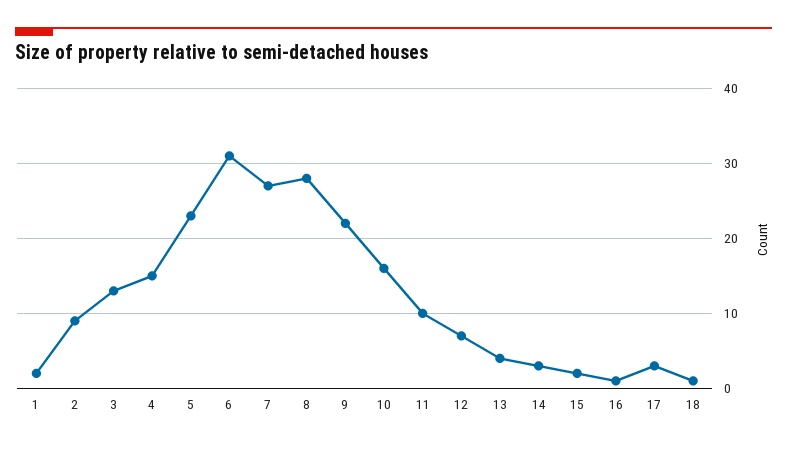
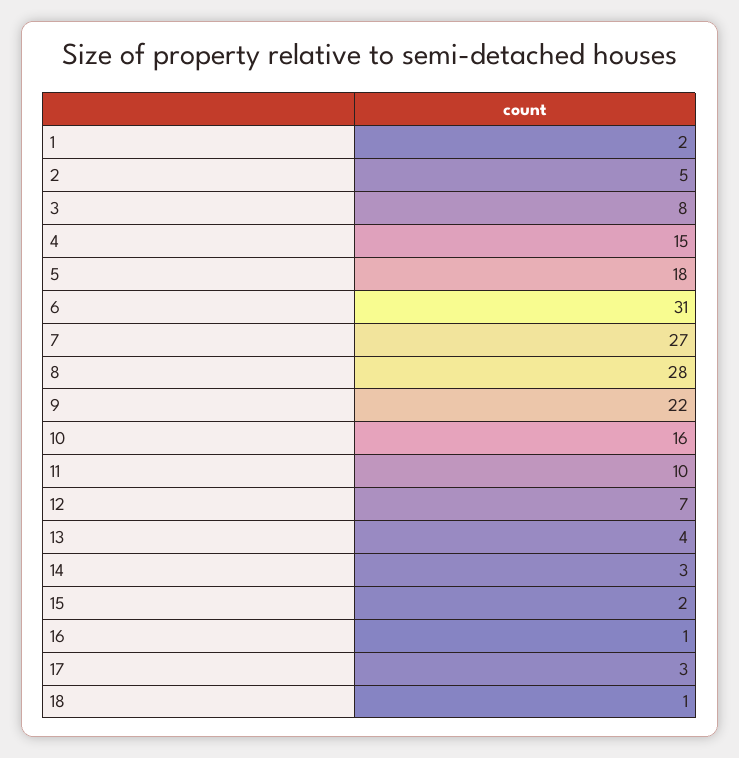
  {
    "1": 2,
-   "2": 9,
+   "2": 5,
-   "3": 13,
+   "3": 8,
    "4": 15,
-   "5": 23,
+   "5": 18,
    "6": 31,
    "7": 27,
    "8": 28,
    "9": 22,
    "10": 16,
    "11": 10,
    "12": 7,
    "13": 4,
    "14": 3,
    "15": 2,
    "16": 1,
    "17": 3,
    "18": 1
  }

